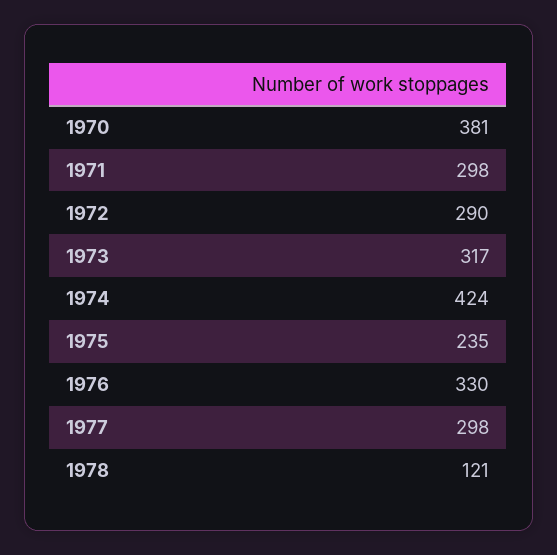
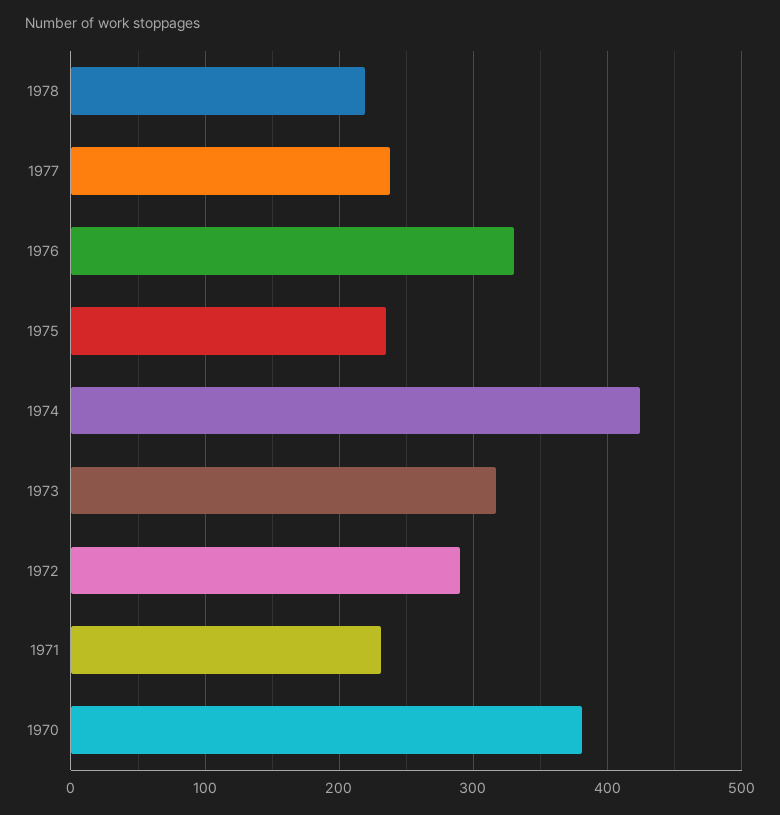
  {
    "1970": 381,
-   "1971": 298,
+   "1971": 230,
    "1972": 290,
    "1973": 317,
    "1974": 424,
    "1975": 235,
    "1976": 330,
-   "1977": 298,
+   "1977": 240,
-   "1978": 121
+   "1978": 220
  }

